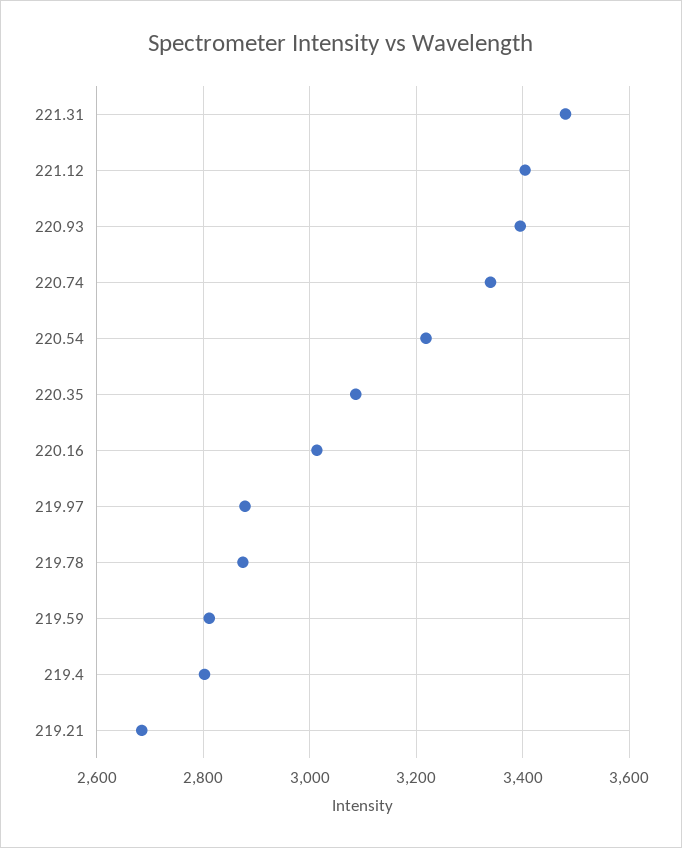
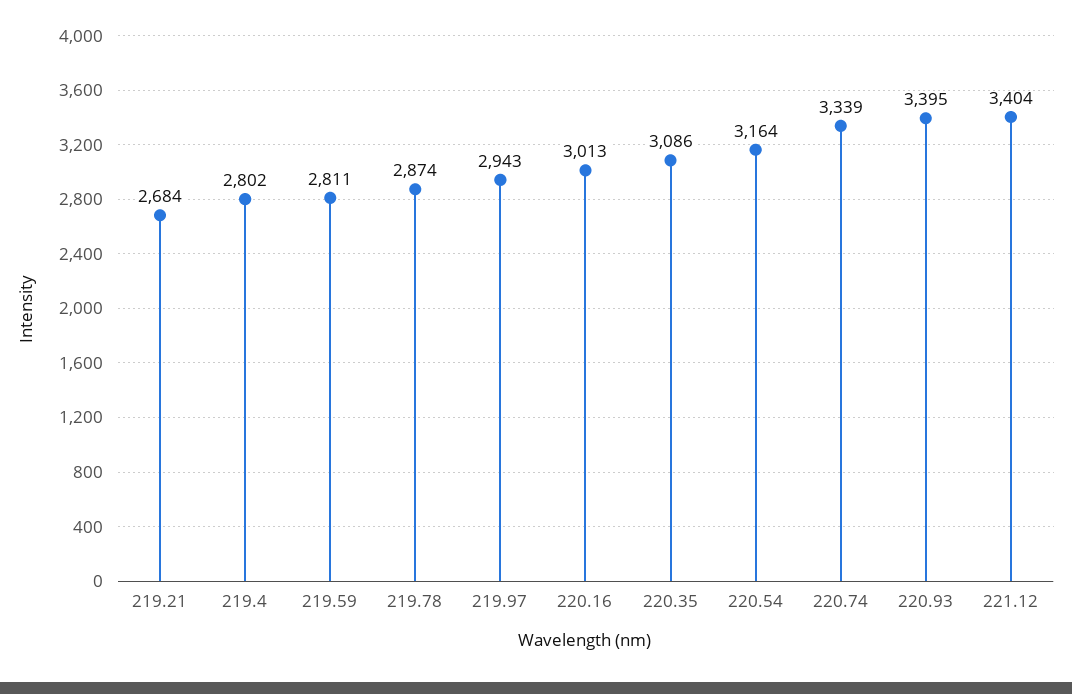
  {
-   "221.31": 3480,
    "221.12": 3404,
    "220.93": 3395,
    "220.74": 3339,
-   "220.54": 3220,
+   "220.54": 3164,
    "220.35": 3086,
    "220.16": 3013,
-   "219.97": 2880,
+   "219.97": 2943,
    "219.78": 2874,
    "219.59": 2811,
    "219.4": 2802,
    "219.21": 2684
  }

